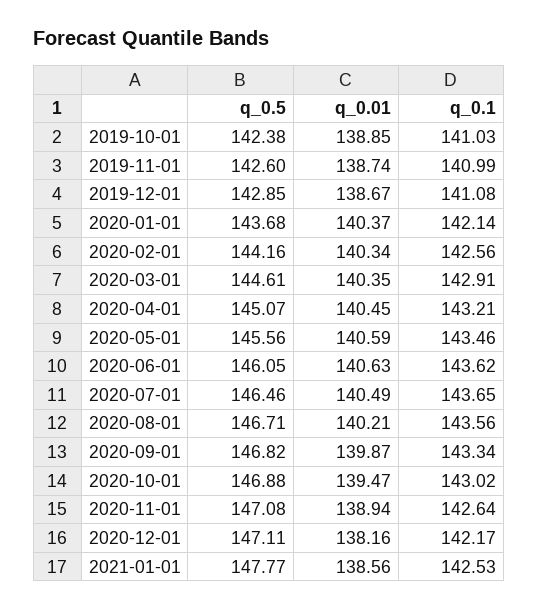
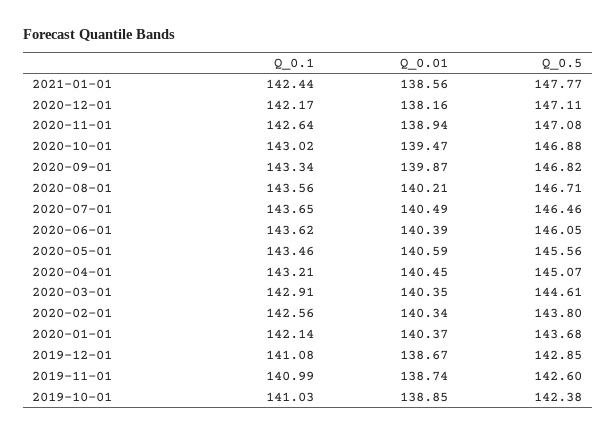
  {
    "q_0.5": {
      "2019-10-01": 142.38,
      "2019-11-01": 142.6,
      "2019-12-01": 142.85,
      "2020-01-01": 143.68,
-     "2020-02-01": 144.16,
+     "2020-02-01": 143.8,
      "2020-03-01": 144.61,
      "2020-04-01": 145.07,
      "2020-05-01": 145.56,
      "2020-06-01": 146.05,
      "2020-07-01": 146.46,
      "2020-08-01": 146.71,
      "2020-09-01": 146.82,
      "2020-10-01": 146.88,
      "2020-11-01": 147.08,
      "2020-12-01": 147.11,
      "2021-01-01": 147.77
    },
    "q_0.01": {
      "2019-10-01": 138.85,
      "2019-11-01": 138.74,
      "2019-12-01": 138.67,
      "2020-01-01": 140.37,
      "2020-02-01": 140.34,
      "2020-03-01": 140.35,
      "2020-04-01": 140.45,
      "2020-05-01": 140.59,
-     "2020-06-01": 140.63,
+     "2020-06-01": 140.39,
      "2020-07-01": 140.49,
      "2020-08-01": 140.21,
      "2020-09-01": 139.87,
      "2020-10-01": 139.47,
      "2020-11-01": 138.94,
      "2020-12-01": 138.16,
      "2021-01-01": 138.56
    },
    "q_0.1": {
      "2019-10-01": 141.03,
      "2019-11-01": 140.99,
      "2019-12-01": 141.08,
      "2020-01-01": 142.14,
      "2020-02-01": 142.56,
      "2020-03-01": 142.91,
      "2020-04-01": 143.21,
      "2020-05-01": 143.46,
      "2020-06-01": 143.62,
      "2020-07-01": 143.65,
      "2020-08-01": 143.56,
      "2020-09-01": 143.34,
      "2020-10-01": 143.02,
      "2020-11-01": 142.64,
      "2020-12-01": 142.17,
-     "2021-01-01": 142.53
+     "2021-01-01": 142.44
    }
  }

